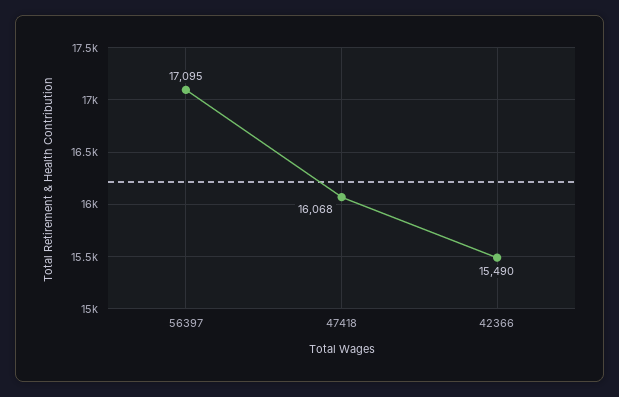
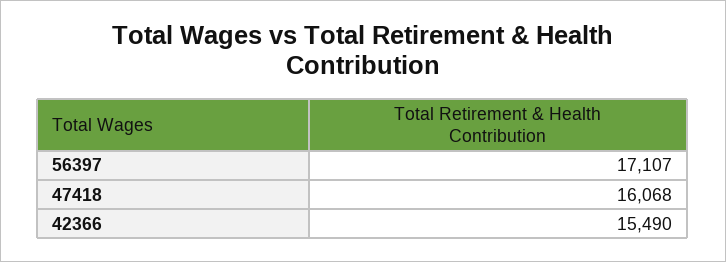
  {
-   "56397": 17095,
+   "56397": 17107,
    "47418": 16068,
    "42366": 15490
  }

